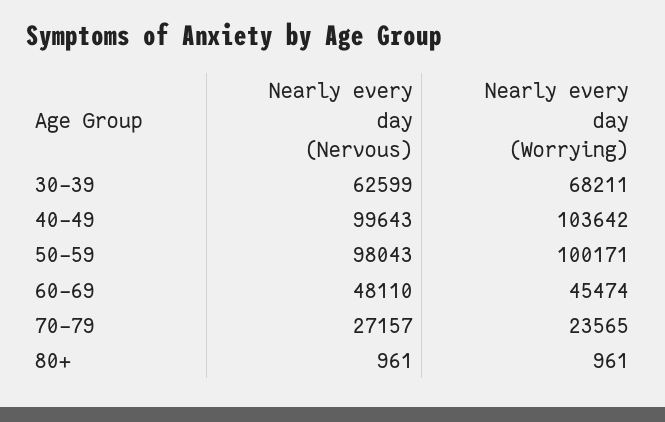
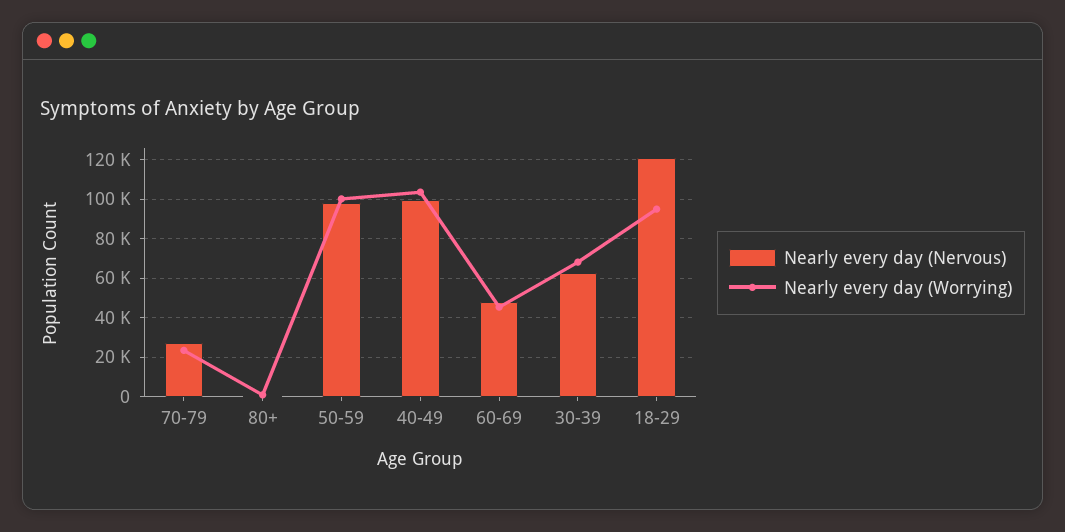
  {
    "Nearly every day (Nervous)": {
      "30-39": 62599,
      "40-49": 99643,
      "50-59": 98043,
      "60-69": 48110,
      "70-79": 27157,
-     "80+": 961
+     "80+": 961,
+     "18-29": 120000
    },
    "Nearly every day (Worrying)": {
      "30-39": 68211,
      "40-49": 103642,
      "50-59": 100171,
      "60-69": 45474,
      "70-79": 23565,
-     "80+": 961
+     "80+": 961,
+     "18-29": 95000
    }
  }

